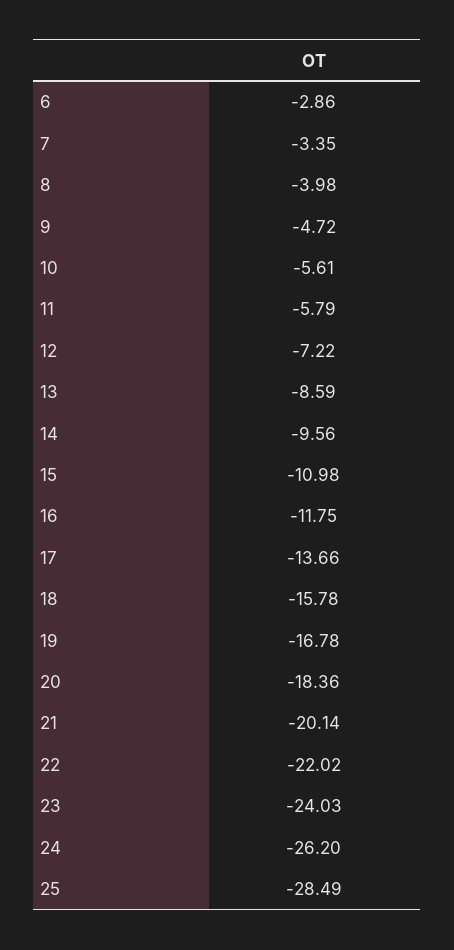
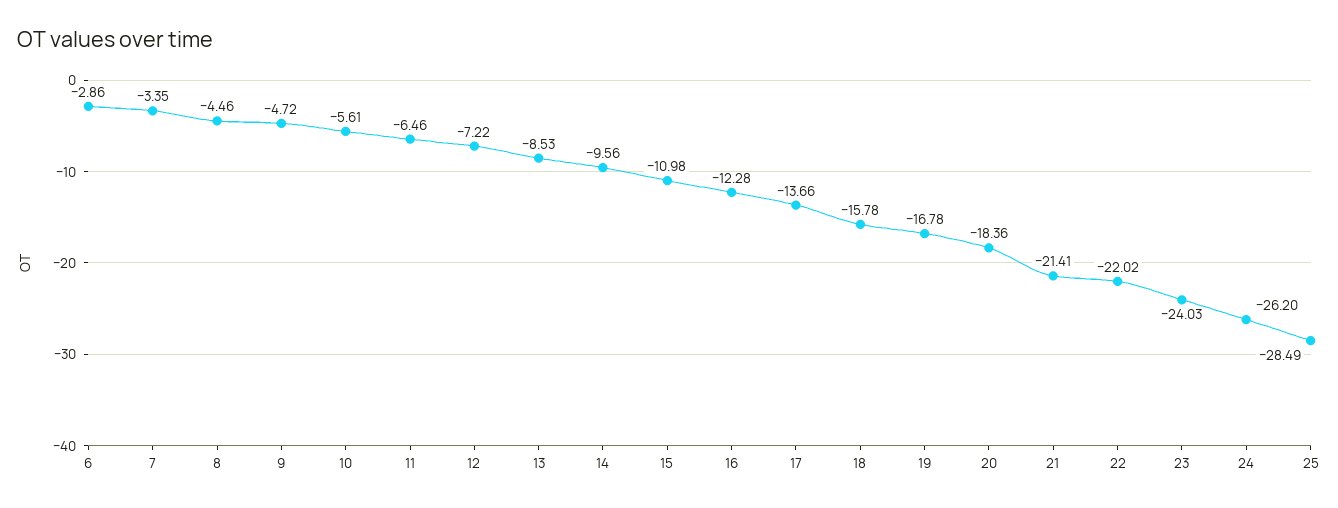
  {
    "6": -2.86,
    "7": -3.35,
-   "8": -3.98,
+   "8": -4.46,
    "9": -4.72,
    "10": -5.61,
-   "11": -5.79,
+   "11": -6.46,
    "12": -7.22,
-   "13": -8.59,
+   "13": -8.53,
    "14": -9.56,
    "15": -10.98,
-   "16": -11.75,
+   "16": -12.28,
    "17": -13.66,
    "18": -15.78,
    "19": -16.78,
    "20": -18.36,
-   "21": -20.14,
+   "21": -21.41,
    "22": -22.02,
    "23": -24.03,
    "24": -26.2,
    "25": -28.49
  }

